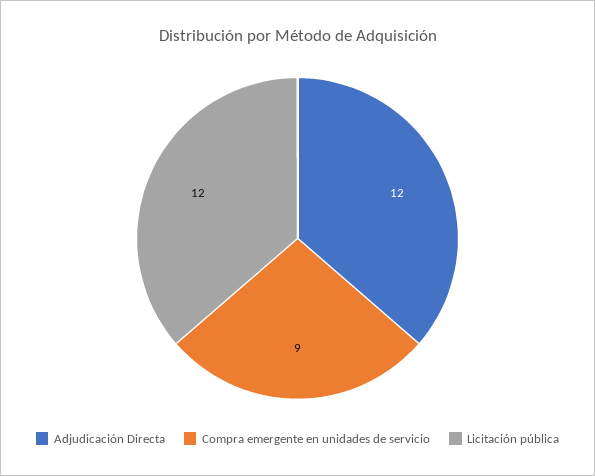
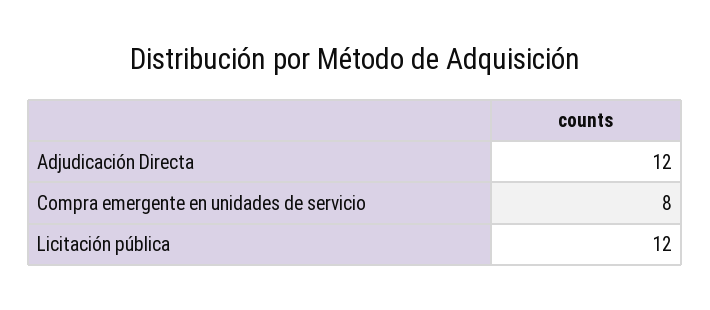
  {
    "Adjudicación Directa": 12,
-   "Compra emergente en unidades de servicio": 9,
+   "Compra emergente en unidades de servicio": 8,
    "Licitación pública": 12
  }

